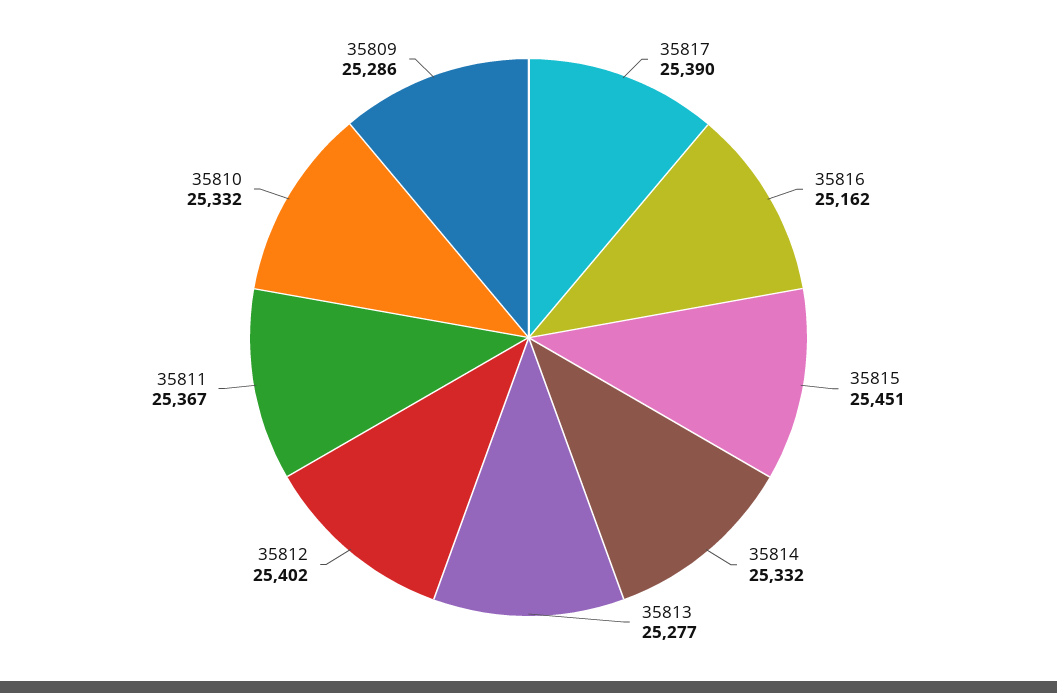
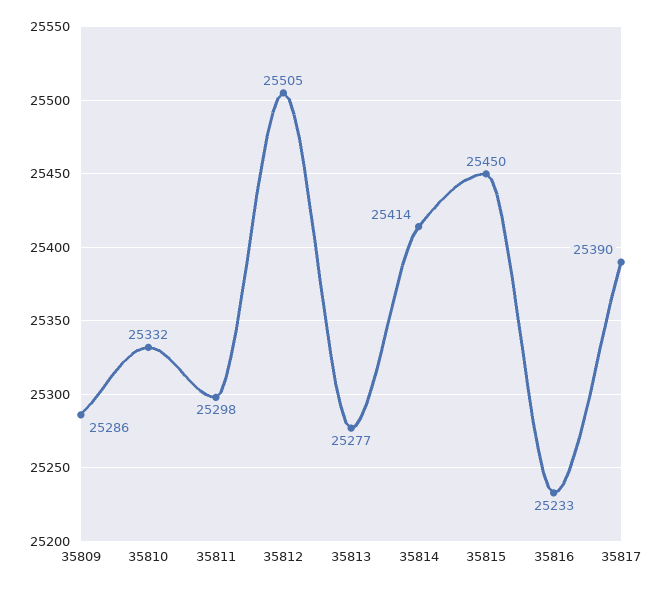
  {
    "35817": 25390,
-   "35816": 25162,
+   "35816": 25233,
-   "35815": 25451,
+   "35815": 25450,
-   "35814": 25332,
+   "35814": 25414,
    "35813": 25277,
-   "35812": 25402,
+   "35812": 25505,
-   "35811": 25367,
+   "35811": 25298,
    "35810": 25332,
    "35809": 25286
  }

